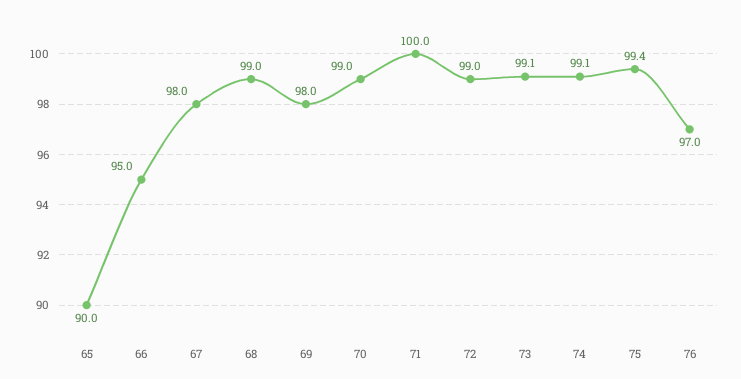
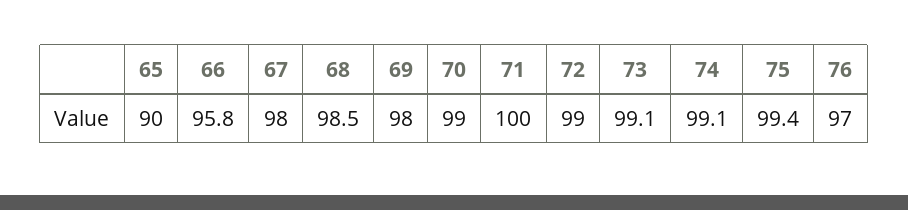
  {
    "65": 90,
-   "66": 95,
+   "66": 95.8,
    "67": 98,
-   "68": 99,
+   "68": 98.5,
    "69": 98,
    "70": 99,
    "71": 100,
    "72": 99,
    "73": 99.1,
    "74": 99.1,
    "75": 99.4,
    "76": 97
  }

